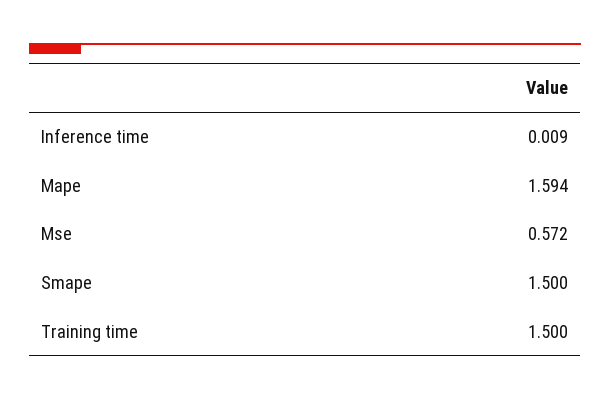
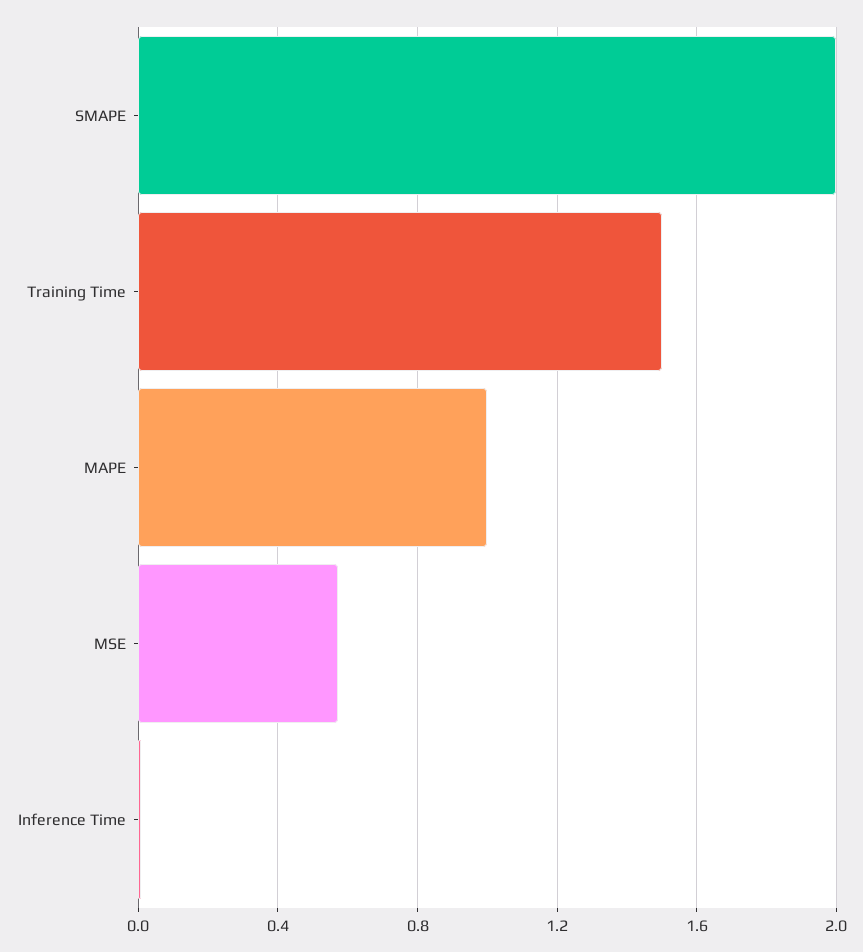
  {
    "Inference time": 0.009,
-   "Mape": 1.594,
+   "Mape": 1,
    "Mse": 0.572,
-   "Smape": 1.5,
+   "Smape": 2,
    "Training time": 1.5
  }

